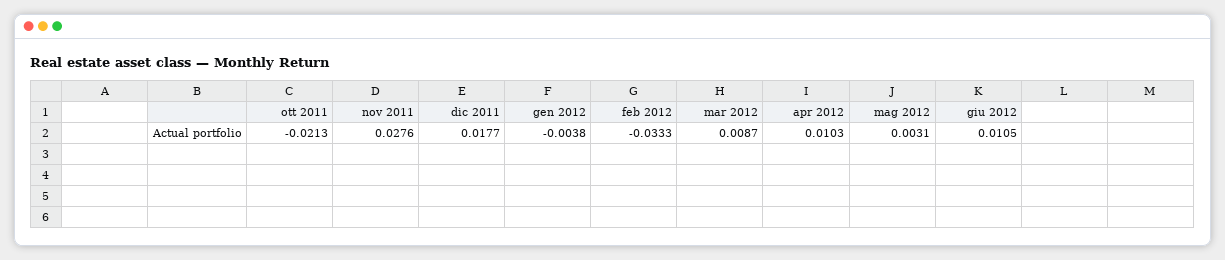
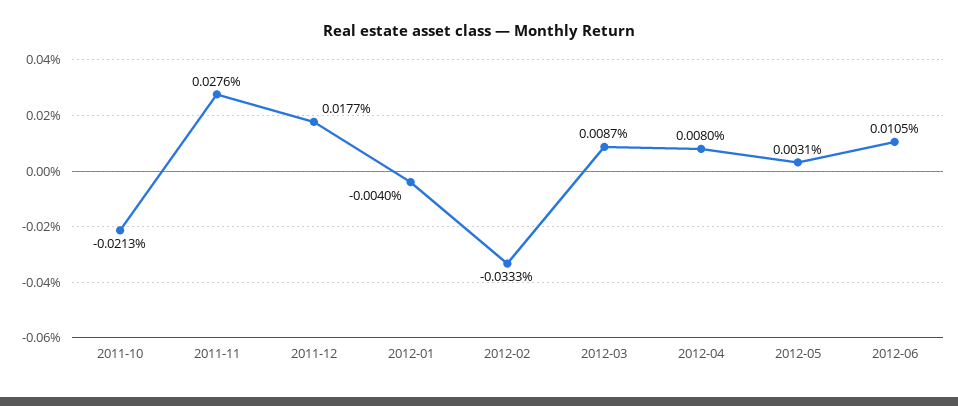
  {
    "ott 2011": -0.0213,
    "nov 2011": 0.0276,
    "dic 2011": 0.0177,
-   "gen 2012": -0.0038,
+   "gen 2012": -0.004,
    "feb 2012": -0.0333,
    "mar 2012": 0.0087,
-   "apr 2012": 0.0103,
+   "apr 2012": 0.008,
    "mag 2012": 0.0031,
    "giu 2012": 0.0105
  }

